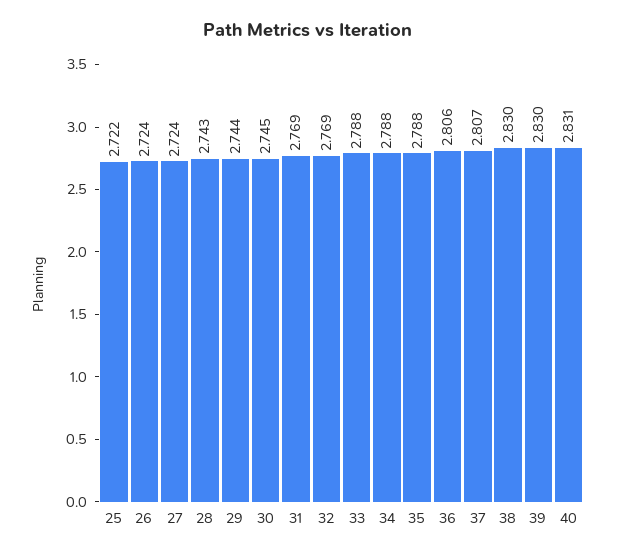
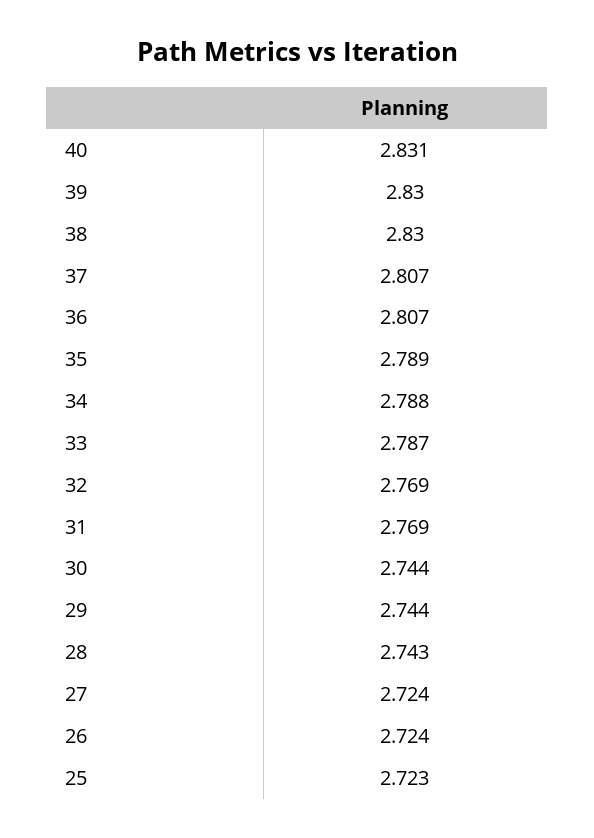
  {
-   "25": 2.722,
+   "25": 2.723,
    "26": 2.724,
    "27": 2.724,
    "28": 2.743,
    "29": 2.744,
-   "30": 2.745,
+   "30": 2.744,
    "31": 2.769,
    "32": 2.769,
-   "33": 2.788,
+   "33": 2.787,
    "34": 2.788,
-   "35": 2.788,
+   "35": 2.789,
-   "36": 2.806,
+   "36": 2.807,
    "37": 2.807,
    "38": 2.83,
    "39": 2.83,
    "40": 2.831
  }

